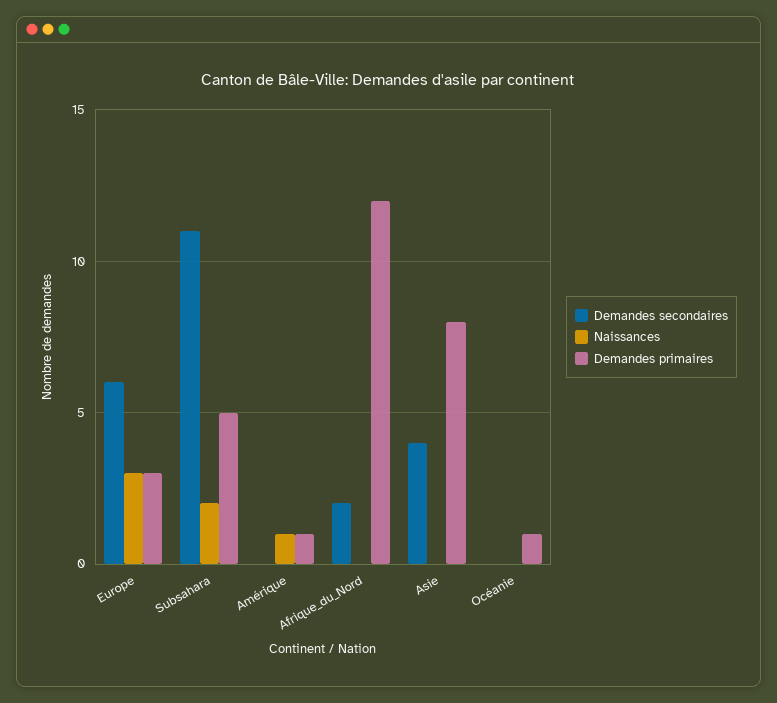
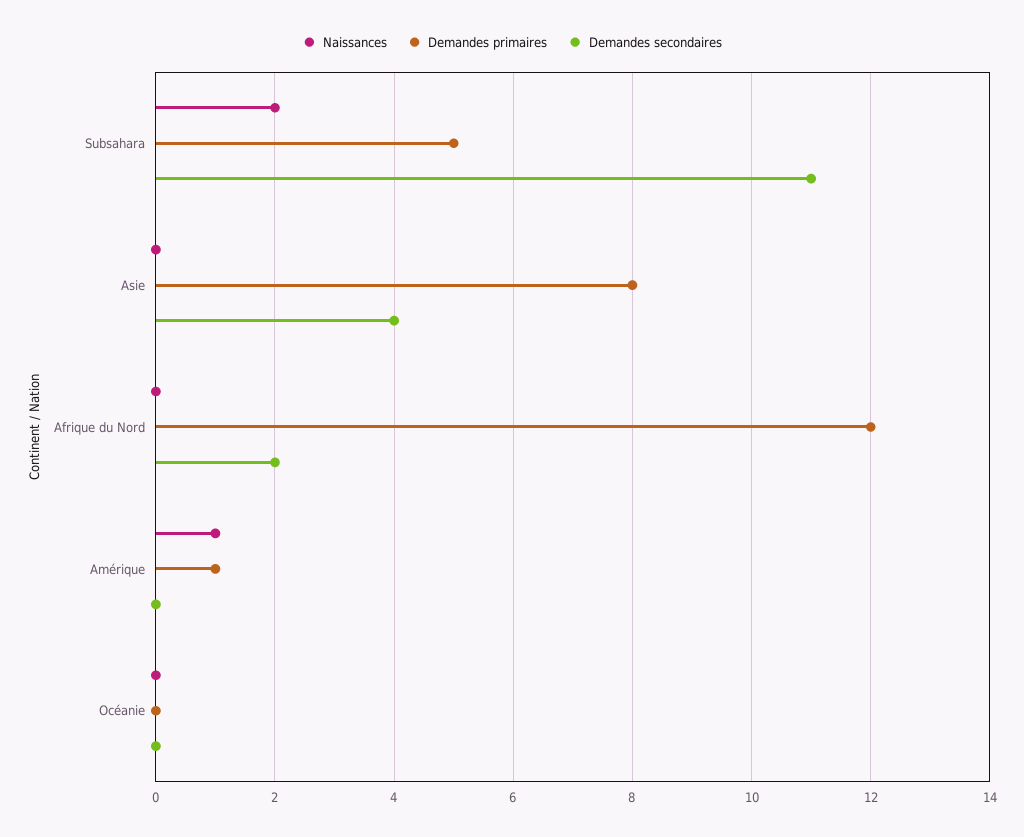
  {
    "Demandes secondaires": {
-     "Europe": 6,
      "Subsahara": 11,
      "Amérique": 0,
      "Afrique_du_Nord": 2,
      "Asie": 4,
      "Océanie": 0
    },
    "Naissances": {
-     "Europe": 3,
      "Subsahara": 2,
      "Amérique": 1,
      "Afrique_du_Nord": 0,
      "Asie": 0,
      "Océanie": 0
    },
    "Demandes primaires": {
-     "Europe": 3,
      "Subsahara": 5,
      "Amérique": 1,
      "Afrique_du_Nord": 12,
      "Asie": 8,
-     "Océanie": 1
+     "Océanie": 0
    }
  }

